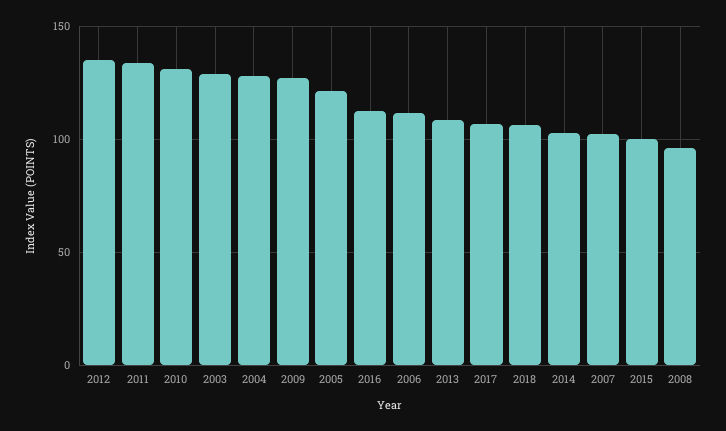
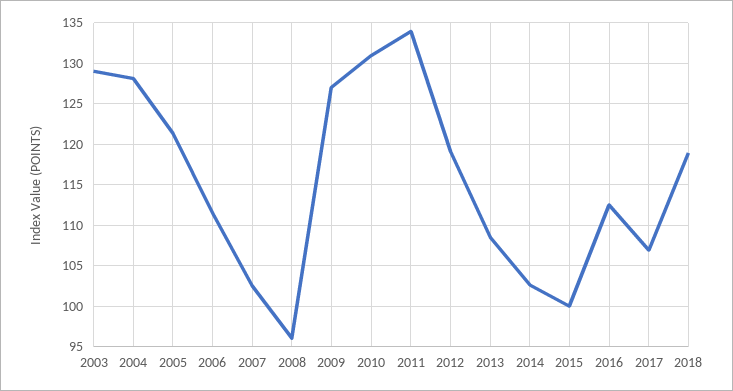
  {
-   "2012": 135,
+   "2012": 119,
    "2011": 134,
    "2010": 131,
    "2003": 129,
    "2004": 128,
    "2009": 127,
    "2005": 121,
    "2016": 113,
    "2006": 112,
    "2013": 109,
    "2017": 107,
-   "2018": 105,
+   "2018": 119,
    "2014": 103,
    "2007": 103,
    "2015": 100,
    "2008": 96
  }

